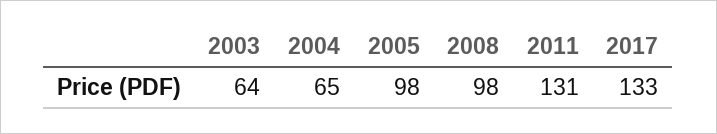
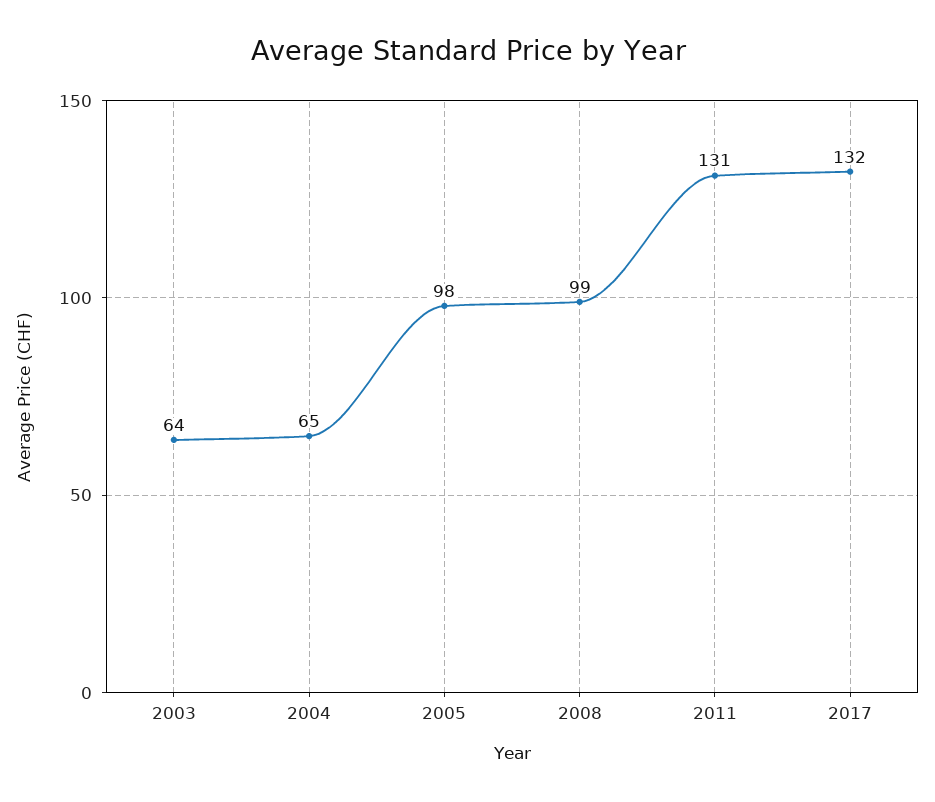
  {
    "2003": 64,
    "2004": 65,
    "2005": 98,
-   "2008": 98,
+   "2008": 99,
    "2011": 131,
-   "2017": 133
+   "2017": 132
  }

